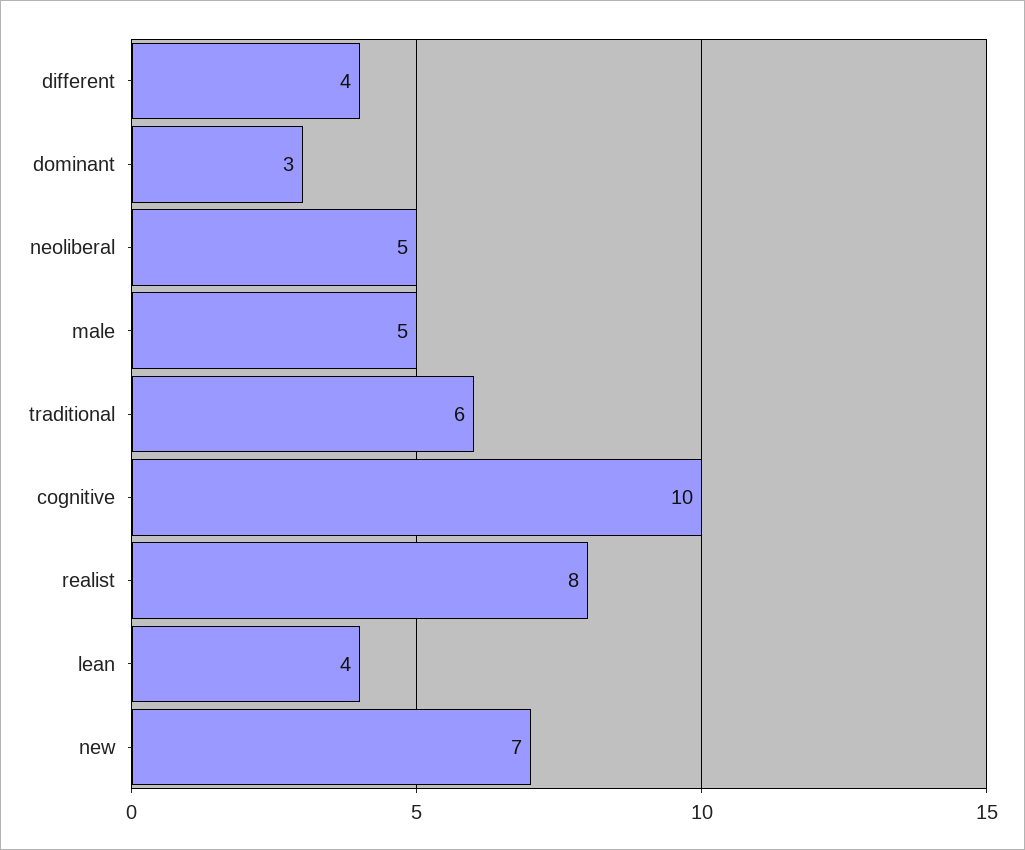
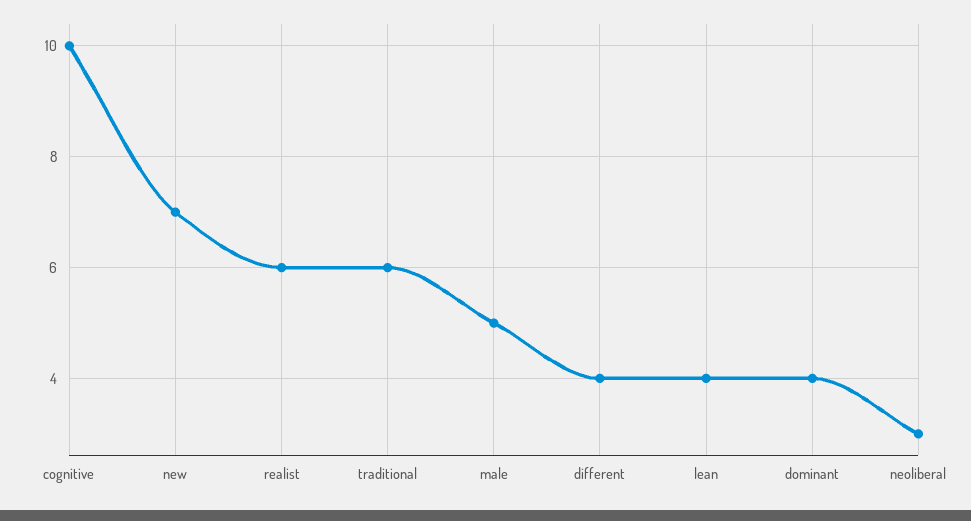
  {
    "different": 4,
-   "dominant": 3,
+   "dominant": 4,
-   "neoliberal": 5,
+   "neoliberal": 3,
    "male": 5,
    "traditional": 6,
    "cognitive": 10,
-   "realist": 8,
+   "realist": 6,
    "lean": 4,
    "new": 7
  }

